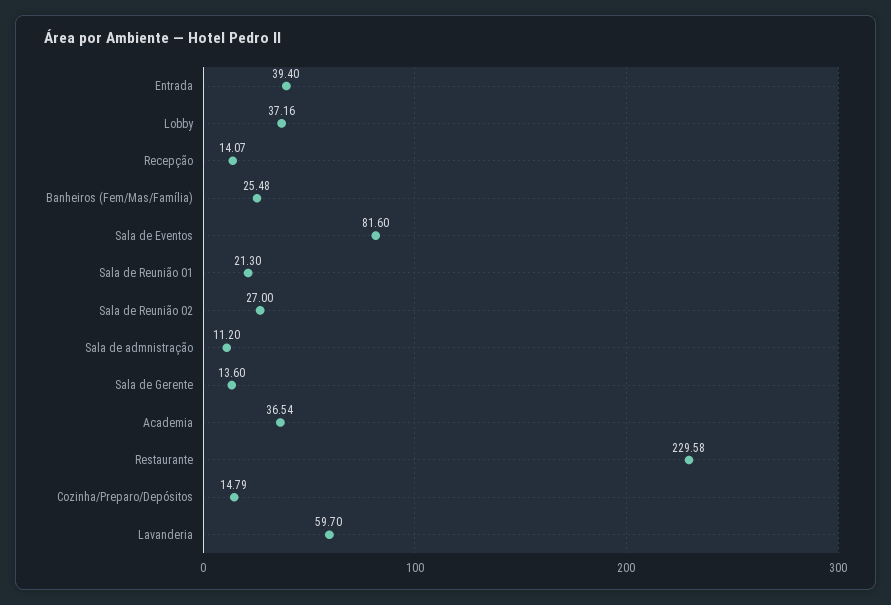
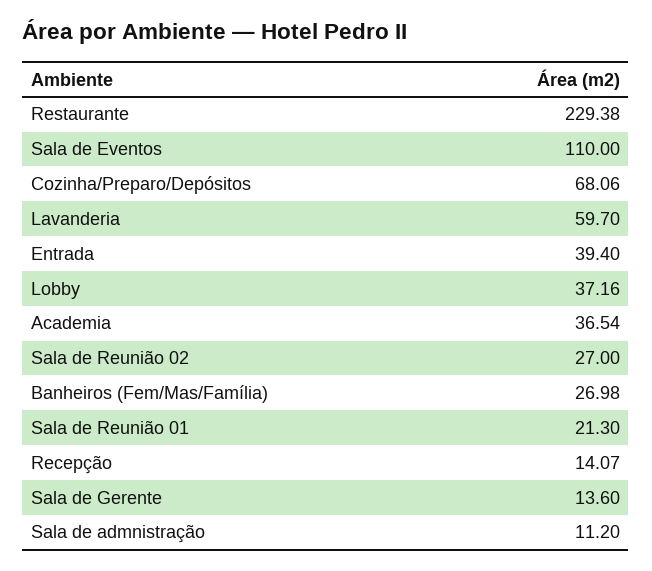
  {
    "Entrada": 39.4,
    "Lobby": 37.16,
    "Recepção": 14.07,
-   "Banheiros (Fem/Mas/Família)": 25.48,
+   "Banheiros (Fem/Mas/Família)": 26.98,
-   "Sala de Eventos": 81.6,
+   "Sala de Eventos": 110,
    "Sala de Reunião 01": 21.3,
    "Sala de Reunião 02": 27,
    "Sala de admnistração": 11.2,
    "Sala de Gerente": 13.6,
    "Academia": 36.54,
-   "Restaurante": 229.58,
+   "Restaurante": 229.38,
-   "Cozinha/Preparo/Depósitos": 14.79,
+   "Cozinha/Preparo/Depósitos": 68.06,
    "Lavanderia": 59.7
  }

